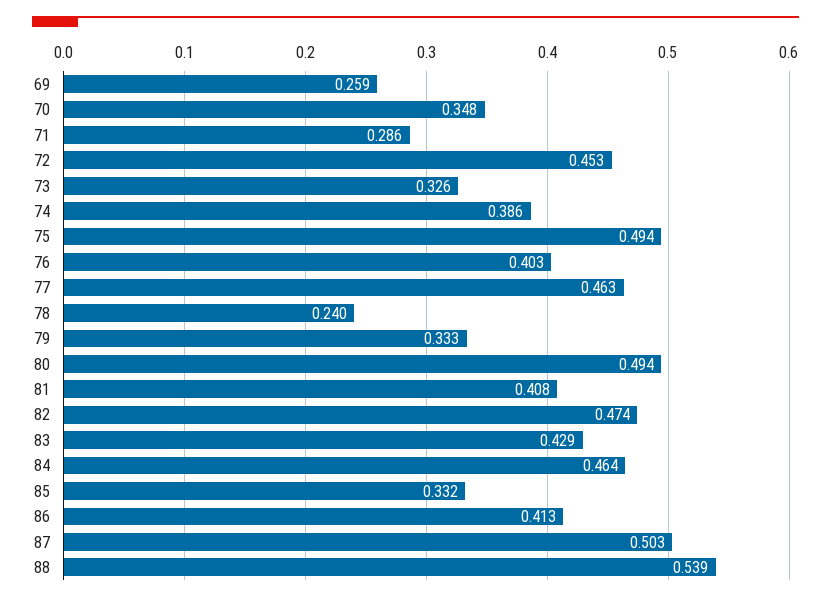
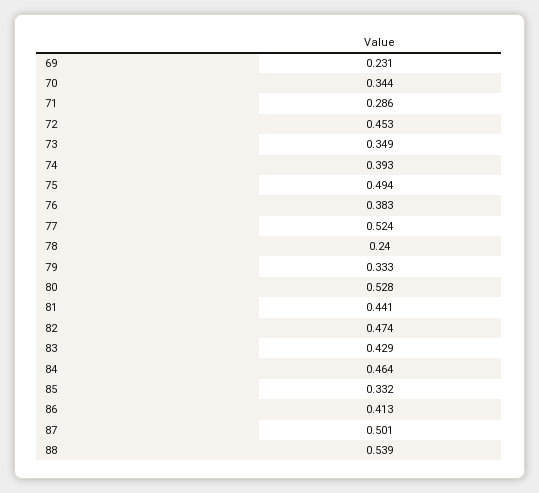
  {
-   "69": 0.259,
+   "69": 0.231,
-   "70": 0.348,
+   "70": 0.344,
    "71": 0.286,
    "72": 0.453,
-   "73": 0.326,
+   "73": 0.349,
-   "74": 0.386,
+   "74": 0.393,
    "75": 0.494,
-   "76": 0.403,
+   "76": 0.383,
-   "77": 0.463,
+   "77": 0.524,
    "78": 0.24,
    "79": 0.333,
-   "80": 0.494,
+   "80": 0.528,
-   "81": 0.408,
+   "81": 0.441,
    "82": 0.474,
    "83": 0.429,
    "84": 0.464,
    "85": 0.332,
    "86": 0.413,
-   "87": 0.503,
+   "87": 0.501,
    "88": 0.539
  }

